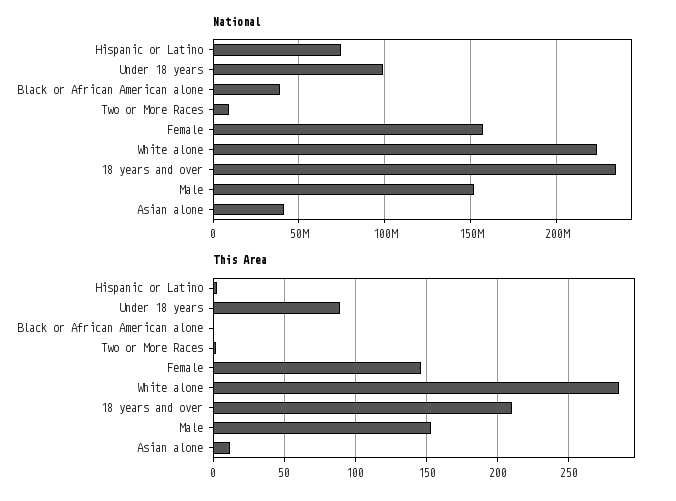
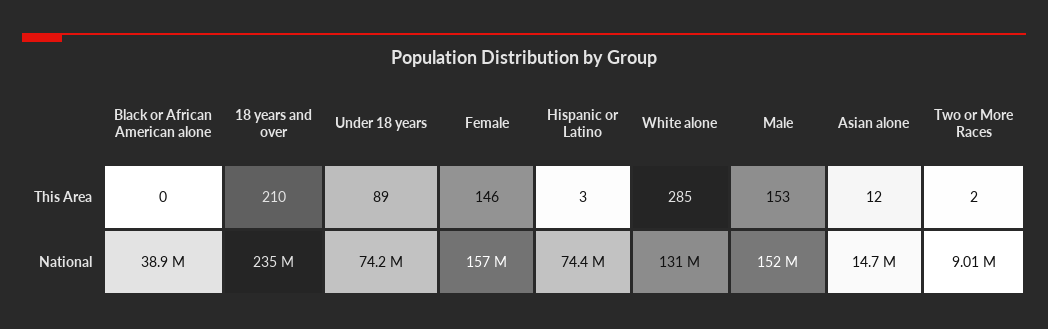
  {
    "National": {
      "Hispanic or Latino": 74400000,
-     "Under 18 years": 100000000,
+     "Under 18 years": 74200000,
      "Black or African American alone": 38900000,
      "Two or More Races": 9010000,
      "Female": 157000000,
-     "White alone": 225000000,
+     "White alone": 131000000,
      "18 years and over": 235000000,
      "Male": 152000000,
-     "Asian alone": 40000000
+     "Asian alone": 14700000
    },
    "This Area": {
      "Hispanic or Latino": 3,
      "Under 18 years": 89,
      "Black or African American alone": 0,
      "Two or More Races": 2,
      "Female": 146,
      "White alone": 285,
      "18 years and over": 210,
      "Male": 153,
      "Asian alone": 12
    }
  }

